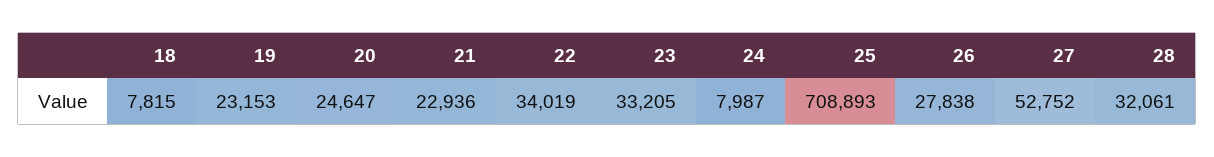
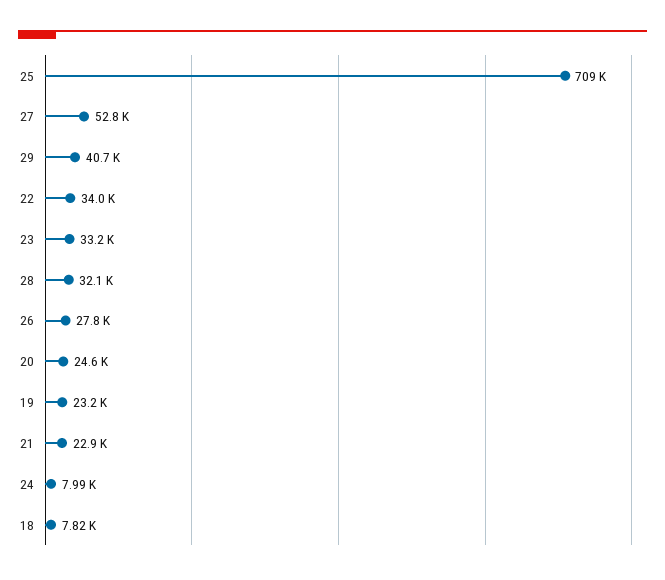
  {
    "18": 7815,
    "19": 23153,
    "20": 24647,
    "21": 22936,
    "22": 34019,
    "23": 33205,
    "24": 7987,
    "25": 708893,
    "26": 27838,
    "27": 52752,
-   "28": 32061
+   "28": 32061,
+   "29": 40700
  }

